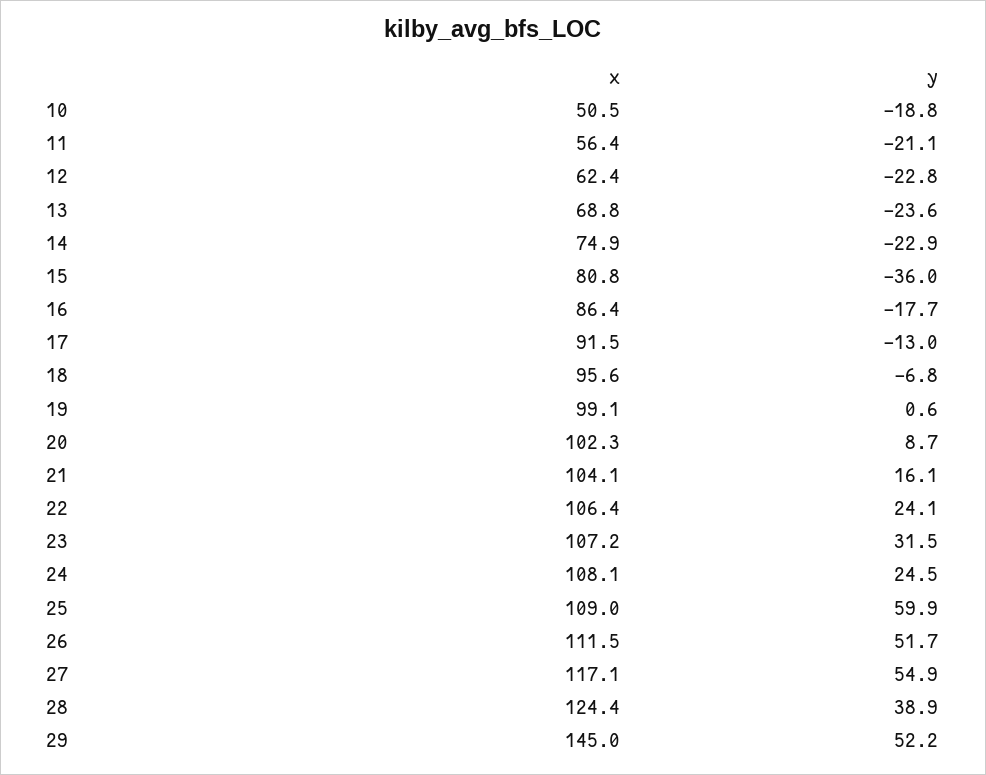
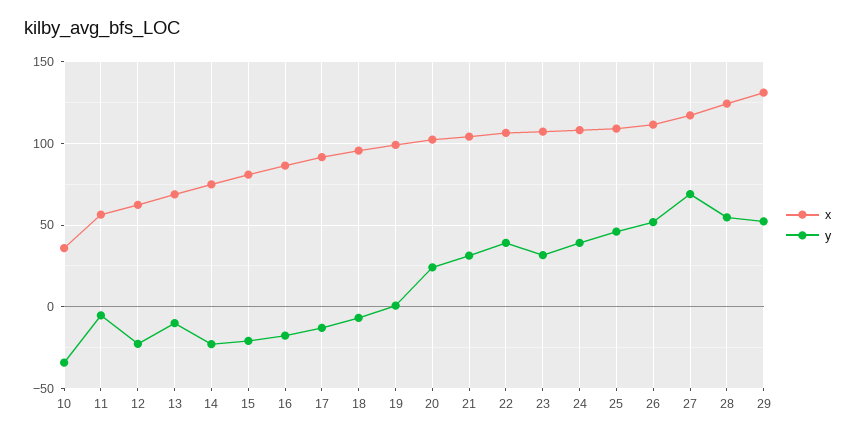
  {
    "x": {
-     "10": 50.5,
+     "10": 35,
      "11": 56.4,
      "12": 62.4,
      "13": 68.8,
      "14": 74.9,
      "15": 80.8,
      "16": 86.4,
      "17": 91.5,
      "18": 95.6,
      "19": 99.1,
      "20": 102.3,
      "21": 104.1,
      "22": 106.4,
      "23": 107.2,
      "24": 108.1,
      "25": 109,
      "26": 111.5,
      "27": 117.1,
      "28": 124.4,
-     "29": 145
+     "29": 130
    },
    "y": {
-     "10": -18.8,
+     "10": -35,
-     "11": -21.1,
+     "11": -5,
      "12": -22.8,
-     "13": -23.6,
+     "13": -10,
      "14": -22.9,
-     "15": -36,
+     "15": -20,
      "16": -17.7,
      "17": -13,
      "18": -6.8,
      "19": 0.6,
-     "20": 8.7,
+     "20": 25,
-     "21": 16.1,
+     "21": 30,
-     "22": 24.1,
+     "22": 40,
      "23": 31.5,
-     "24": 24.5,
+     "24": 40,
-     "25": 59.9,
+     "25": 45,
      "26": 51.7,
-     "27": 54.9,
+     "27": 70,
-     "28": 38.9,
+     "28": 55,
      "29": 52.2
    }
  }

